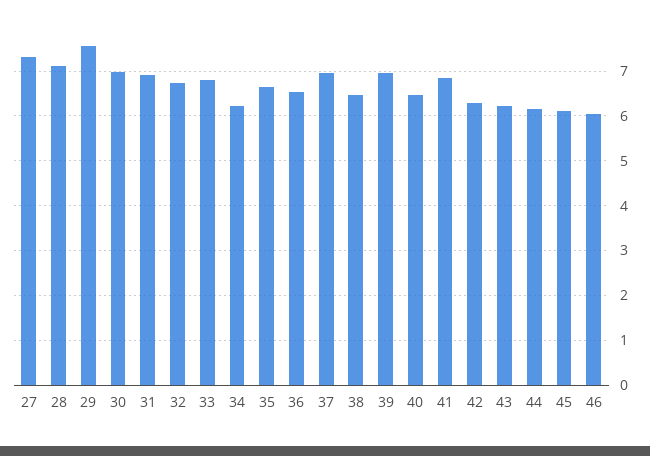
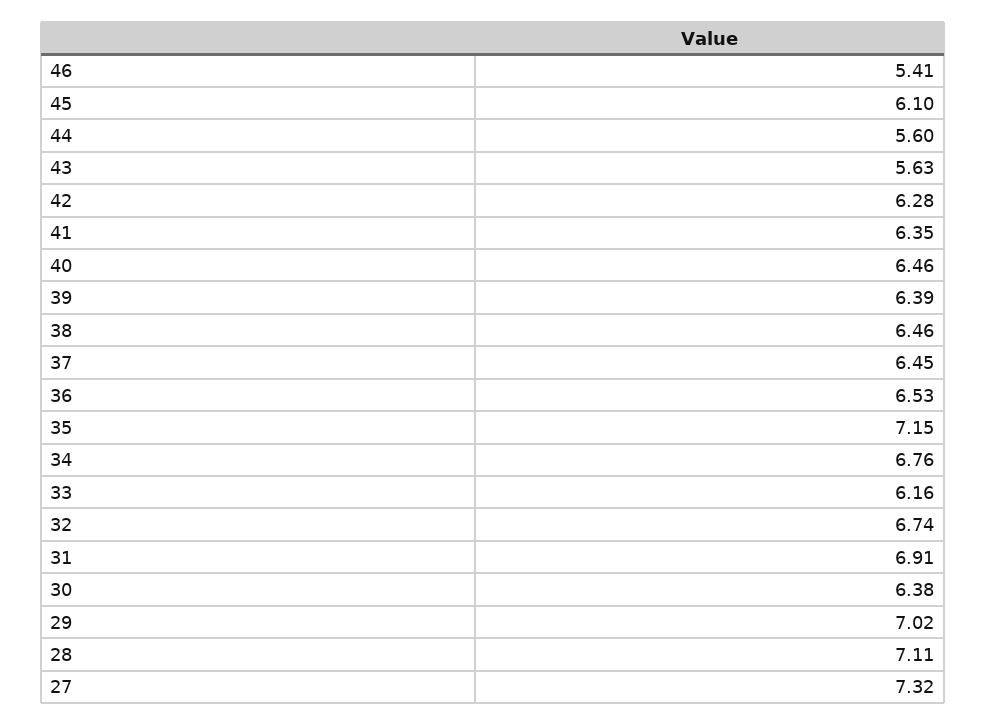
  {
    "27": 7.32,
    "28": 7.11,
-   "29": 7.6,
+   "29": 7.02,
-   "30": 7,
+   "30": 6.38,
    "31": 6.91,
    "32": 6.74,
-   "33": 6.8,
+   "33": 6.16,
-   "34": 6.2,
+   "34": 6.76,
-   "35": 6.6,
+   "35": 7.15,
    "36": 6.53,
-   "37": 7,
+   "37": 6.45,
    "38": 6.46,
-   "39": 7,
+   "39": 6.39,
    "40": 6.46,
-   "41": 6.8,
+   "41": 6.35,
    "42": 6.28,
-   "43": 6.2,
+   "43": 5.63,
-   "44": 6.2,
+   "44": 5.6,
    "45": 6.1,
-   "46": 6
+   "46": 5.41
  }

